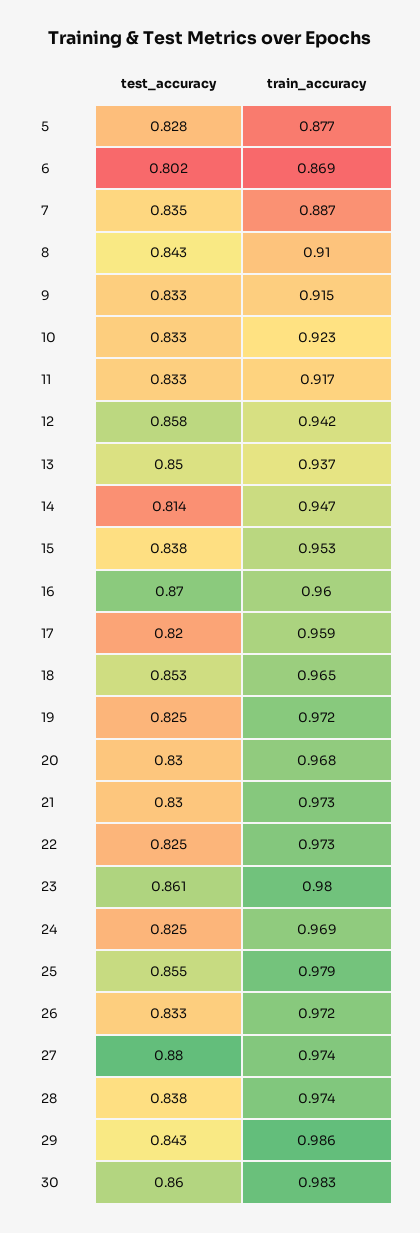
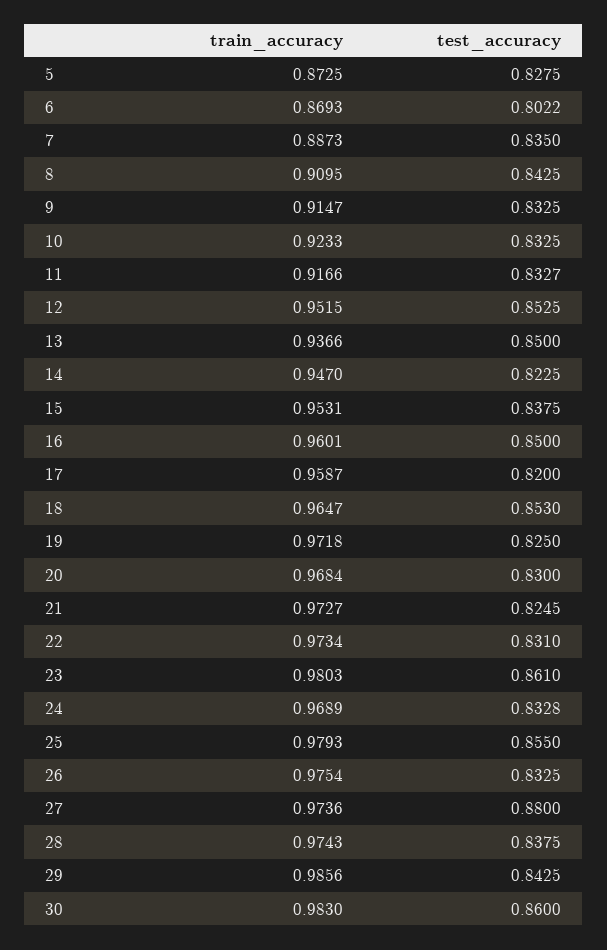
  {
    "test_accuracy": {
      "5": 0.8275,
      "6": 0.8022,
      "7": 0.835,
      "8": 0.8425,
      "9": 0.8325,
      "10": 0.8325,
      "11": 0.8327,
-     "12": 0.858,
+     "12": 0.8525,
      "13": 0.85,
-     "14": 0.814,
+     "14": 0.8225,
      "15": 0.8375,
-     "16": 0.87,
+     "16": 0.85,
      "17": 0.82,
      "18": 0.853,
      "19": 0.825,
      "20": 0.83,
-     "21": 0.83,
+     "21": 0.8245,
-     "22": 0.825,
+     "22": 0.831,
      "23": 0.861,
-     "24": 0.825,
+     "24": 0.8328,
      "25": 0.855,
      "26": 0.8325,
      "27": 0.88,
      "28": 0.8375,
      "29": 0.8425,
      "30": 0.86
    },
    "train_accuracy": {
-     "5": 0.877,
+     "5": 0.8725,
      "6": 0.8693,
      "7": 0.8873,
      "8": 0.9095,
      "9": 0.9147,
      "10": 0.9233,
      "11": 0.9166,
-     "12": 0.942,
+     "12": 0.9515,
      "13": 0.9366,
      "14": 0.947,
      "15": 0.9531,
      "16": 0.9601,
      "17": 0.9587,
      "18": 0.9647,
      "19": 0.9718,
      "20": 0.9684,
      "21": 0.9727,
      "22": 0.9734,
      "23": 0.9803,
      "24": 0.9689,
      "25": 0.9793,
-     "26": 0.972,
+     "26": 0.9754,
      "27": 0.9736,
      "28": 0.9743,
      "29": 0.9856,
      "30": 0.983
    }
  }

